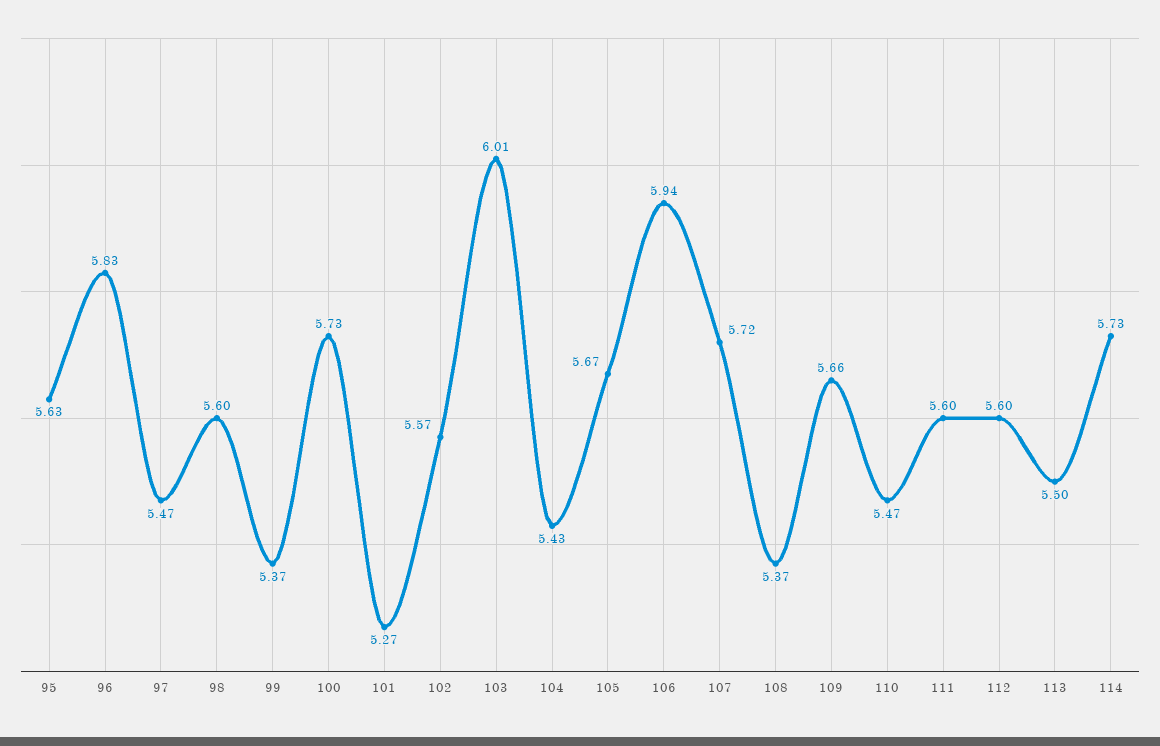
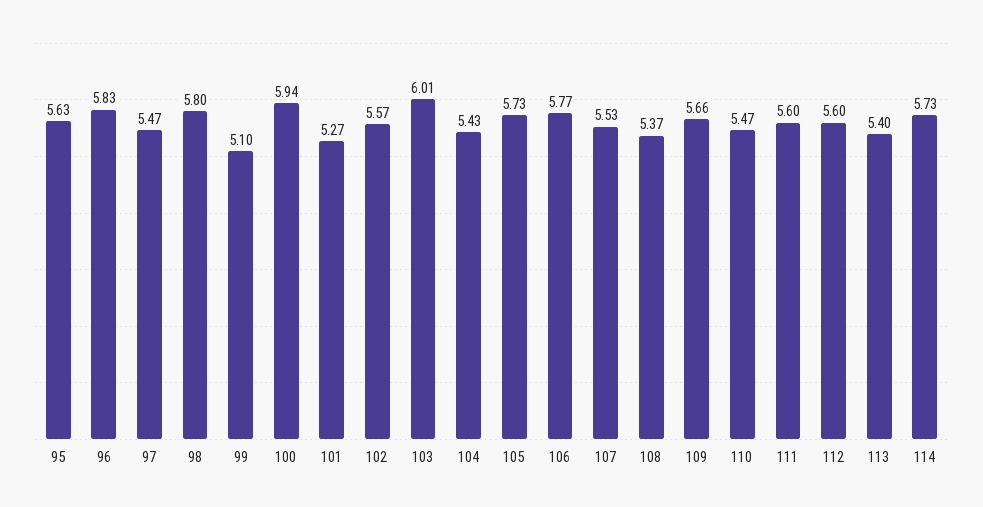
  {
    "95": 5.63,
    "96": 5.83,
    "97": 5.47,
-   "98": 5.6,
+   "98": 5.8,
-   "99": 5.37,
+   "99": 5.1,
-   "100": 5.73,
+   "100": 5.94,
    "101": 5.27,
    "102": 5.57,
    "103": 6.01,
    "104": 5.43,
-   "105": 5.67,
+   "105": 5.73,
-   "106": 5.94,
+   "106": 5.77,
-   "107": 5.72,
+   "107": 5.53,
    "108": 5.37,
    "109": 5.66,
    "110": 5.47,
    "111": 5.6,
    "112": 5.6,
-   "113": 5.5,
+   "113": 5.4,
    "114": 5.73
  }

